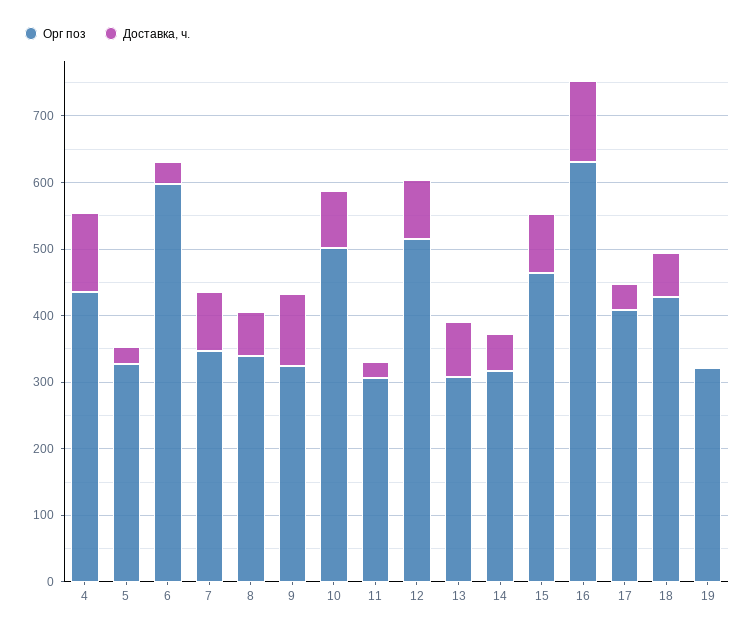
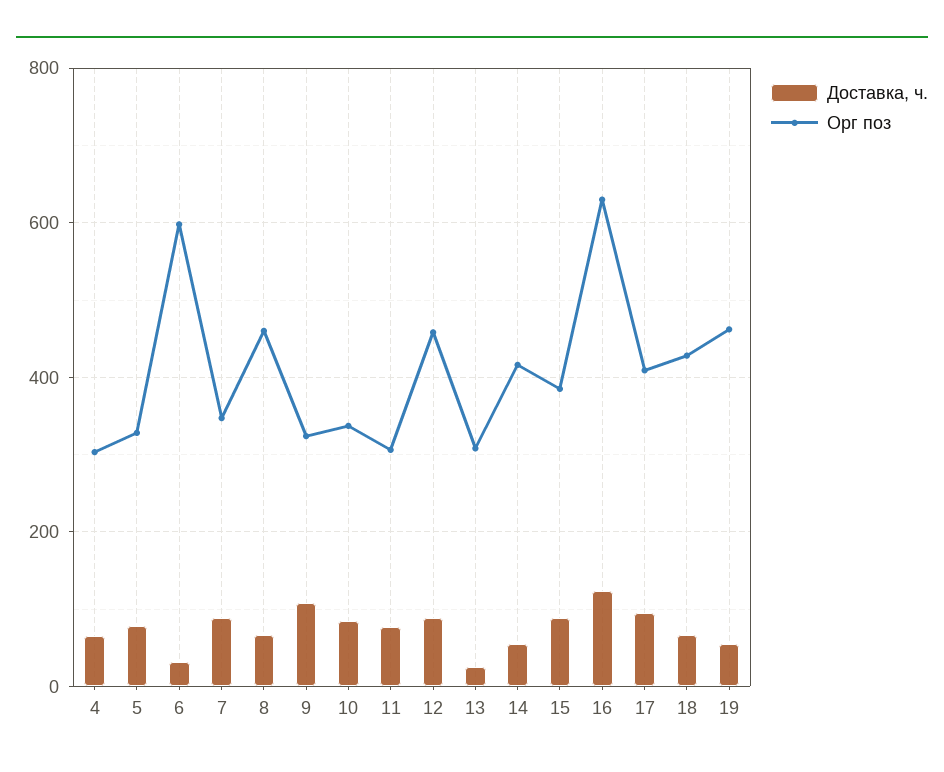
  {
    "Орг поз": {
-     "4": 440,
+     "4": 300,
      "5": 320,
      "6": 600,
      "7": 340,
-     "8": 340,
+     "8": 460,
      "9": 320,
-     "10": 500,
+     "10": 340,
      "11": 300,
-     "12": 520,
+     "12": 460,
      "13": 300,
-     "14": 320,
+     "14": 420,
-     "15": 460,
+     "15": 380,
      "16": 640,
      "17": 400,
      "18": 420,
-     "19": 320
+     "19": 460
    },
    "Доставка, ч.": {
-     "4": 120,
+     "4": 60,
-     "5": 20,
+     "5": 80,
      "6": 40,
      "7": 80,
      "8": 60,
      "9": 100,
      "10": 80,
-     "11": 20,
+     "11": 80,
      "12": 80,
-     "13": 80,
+     "13": 20,
      "14": 60,
      "15": 80,
      "16": 120,
-     "17": 40,
+     "17": 100,
      "18": 60,
-     "19": 0
+     "19": 60
    }
  }

